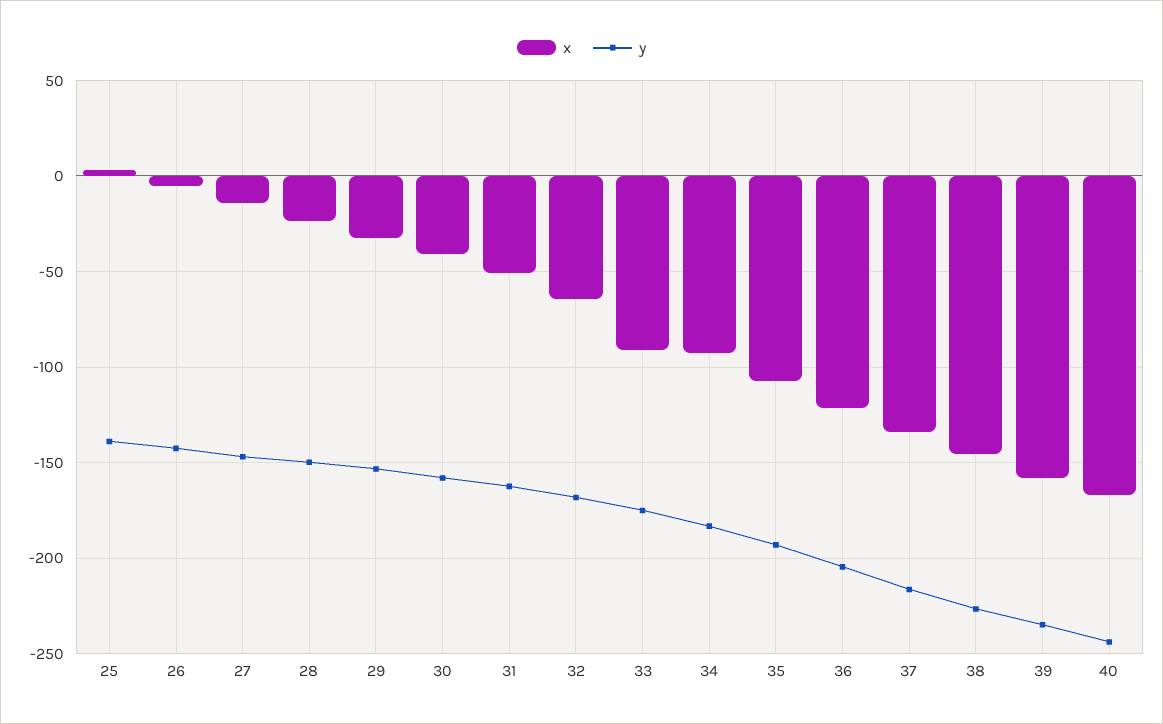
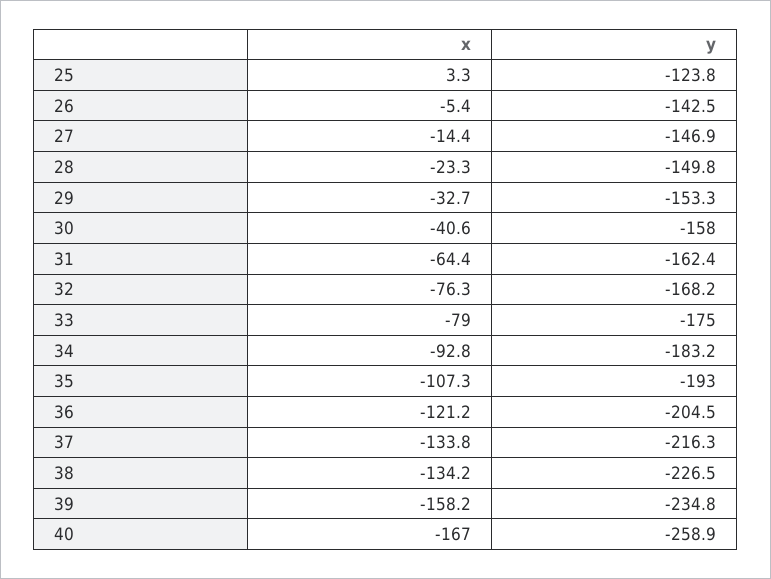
  {
    "x": {
      "25": 3.3,
      "26": -5.4,
      "27": -14.4,
      "28": -23.3,
      "29": -32.7,
      "30": -40.6,
-     "31": -50,
+     "31": -64.4,
-     "32": -65,
+     "32": -76.3,
-     "33": -90,
+     "33": -79,
      "34": -92.8,
      "35": -107.3,
      "36": -121.2,
      "37": -133.8,
-     "38": -145,
+     "38": -134.2,
      "39": -158.2,
      "40": -167
    },
    "y": {
-     "25": -140,
+     "25": -123.8,
      "26": -142.5,
      "27": -146.9,
      "28": -149.8,
      "29": -153.3,
      "30": -158,
      "31": -162.4,
      "32": -168.2,
      "33": -175,
      "34": -183.2,
      "35": -193,
      "36": -204.5,
      "37": -216.3,
      "38": -226.5,
      "39": -234.8,
-     "40": -245
+     "40": -258.9
    }
  }

